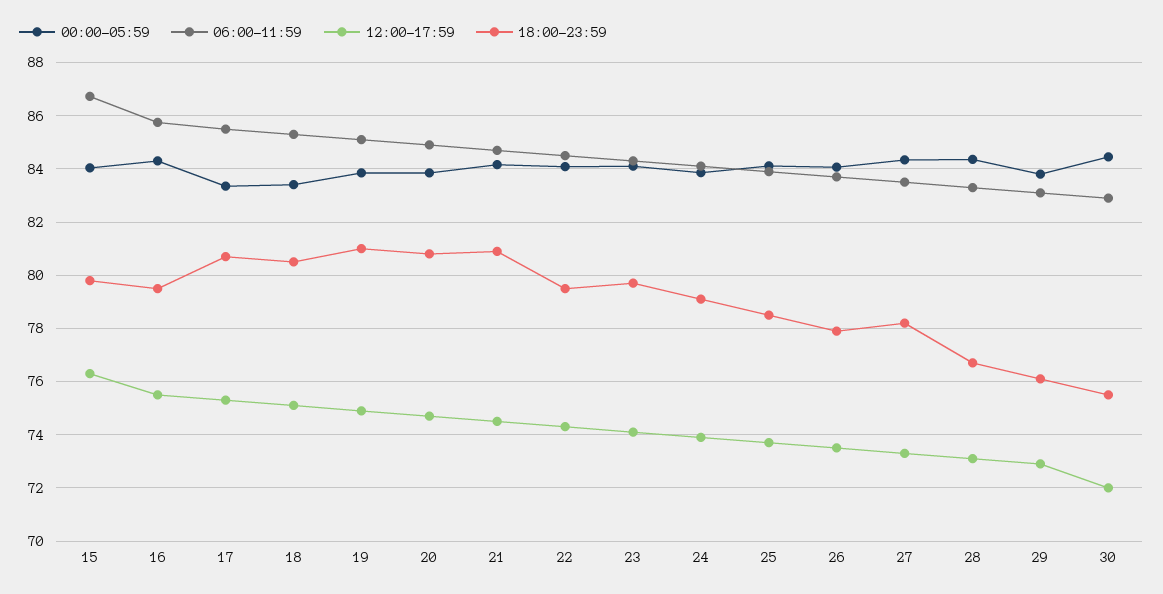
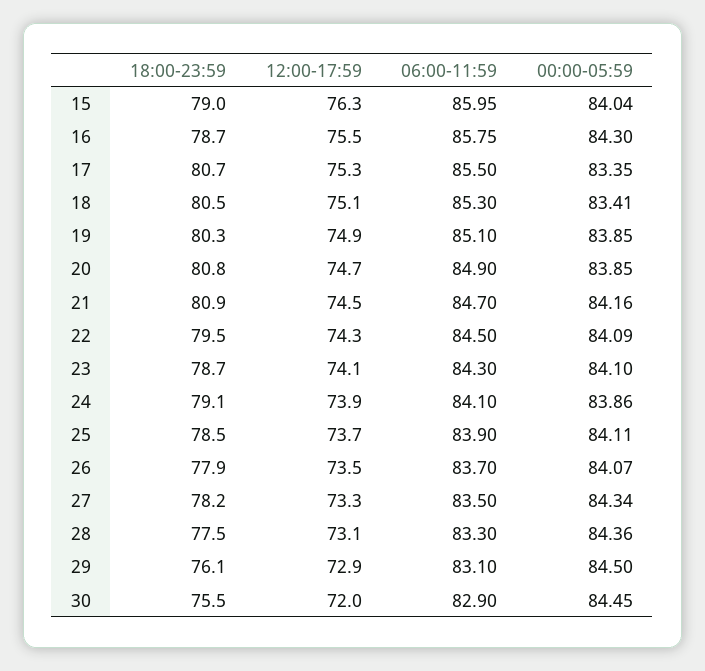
  {
    "00:00-05:59": {
      "15": 84.04,
      "16": 84.3,
      "17": 83.35,
      "18": 83.41,
      "19": 83.85,
      "20": 83.85,
      "21": 84.16,
      "22": 84.09,
      "23": 84.1,
      "24": 83.86,
      "25": 84.11,
      "26": 84.07,
      "27": 84.34,
      "28": 84.36,
-     "29": 83.75,
+     "29": 84.5,
      "30": 84.45
    },
    "06:00-11:59": {
-     "15": 86.75,
+     "15": 85.95,
      "16": 85.75,
      "17": 85.5,
      "18": 85.3,
      "19": 85.1,
      "20": 84.9,
      "21": 84.7,
      "22": 84.5,
      "23": 84.3,
      "24": 84.1,
      "25": 83.9,
      "26": 83.7,
      "27": 83.5,
      "28": 83.3,
      "29": 83.1,
      "30": 82.9
    },
    "12:00-17:59": {
      "15": 76.3,
      "16": 75.5,
      "17": 75.3,
      "18": 75.1,
      "19": 74.9,
      "20": 74.7,
      "21": 74.5,
      "22": 74.3,
      "23": 74.1,
      "24": 73.9,
      "25": 73.7,
      "26": 73.5,
      "27": 73.3,
      "28": 73.1,
      "29": 72.9,
      "30": 72
    },
    "18:00-23:59": {
-     "15": 79.75,
+     "15": 79,
-     "16": 79.5,
+     "16": 78.7,
      "17": 80.7,
      "18": 80.5,
-     "19": 81,
+     "19": 80.3,
      "20": 80.8,
      "21": 80.9,
      "22": 79.5,
-     "23": 79.75,
+     "23": 78.7,
      "24": 79.1,
      "25": 78.5,
      "26": 77.9,
      "27": 78.2,
-     "28": 76.75,
+     "28": 77.5,
      "29": 76.1,
      "30": 75.5
    }
  }

